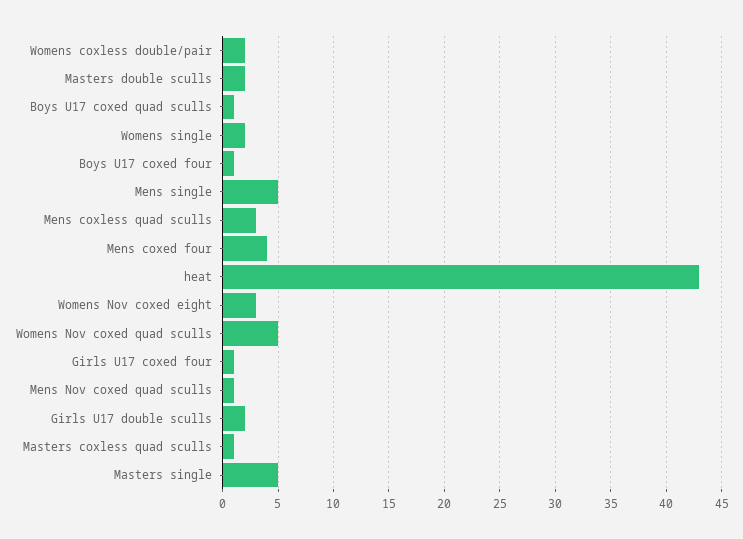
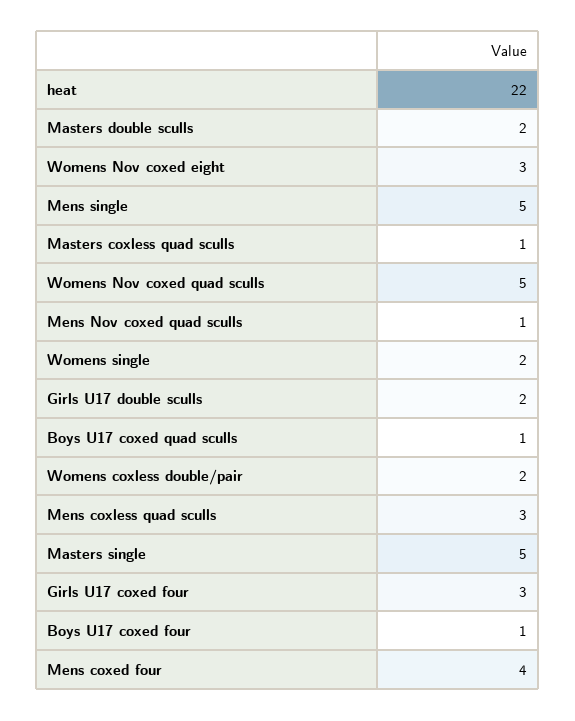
  {
    "Womens coxless double/pair": 2,
    "Masters double sculls": 2,
    "Boys U17 coxed quad sculls": 1,
    "Womens single": 2,
    "Boys U17 coxed four": 1,
    "Mens single": 5,
    "Mens coxless quad sculls": 3,
    "Mens coxed four": 4,
-   "heat": 43,
+   "heat": 22,
    "Womens Nov coxed eight": 3,
    "Womens Nov coxed quad sculls": 5,
-   "Girls U17 coxed four": 1,
+   "Girls U17 coxed four": 3,
    "Mens Nov coxed quad sculls": 1,
    "Girls U17 double sculls": 2,
    "Masters coxless quad sculls": 1,
    "Masters single": 5
  }

